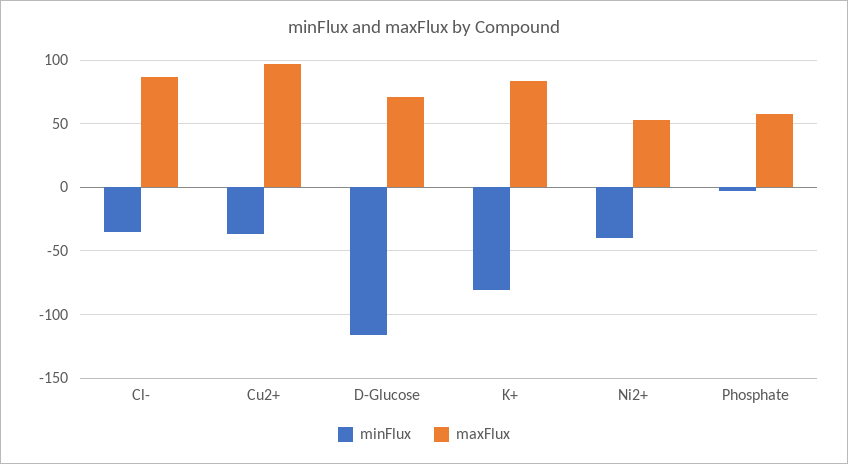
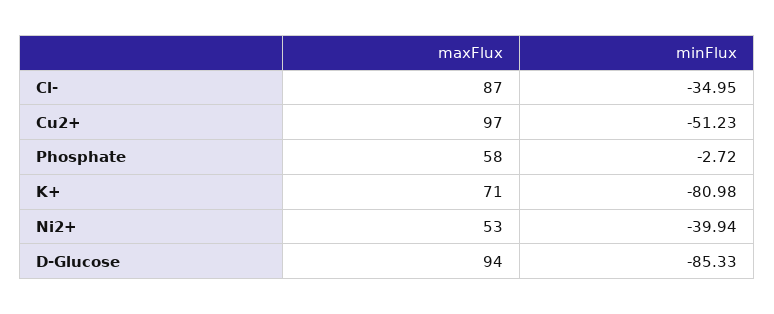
  {
    "minFlux": {
      "Cl-": -34.95,
-     "Cu2+": -35,
+     "Cu2+": -51.23,
-     "D-Glucose": -115,
+     "D-Glucose": -85.33,
      "K+": -80.98,
      "Ni2+": -39.94,
      "Phosphate": -2.72
    },
    "maxFlux": {
      "Cl-": 87,
      "Cu2+": 97,
-     "D-Glucose": 70,
+     "D-Glucose": 94,
-     "K+": 85,
+     "K+": 71,
      "Ni2+": 53,
      "Phosphate": 58
    }
  }

